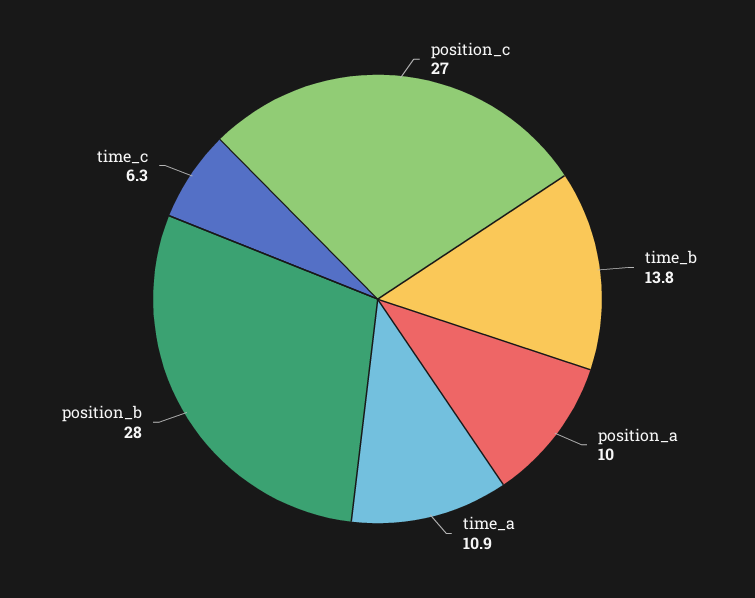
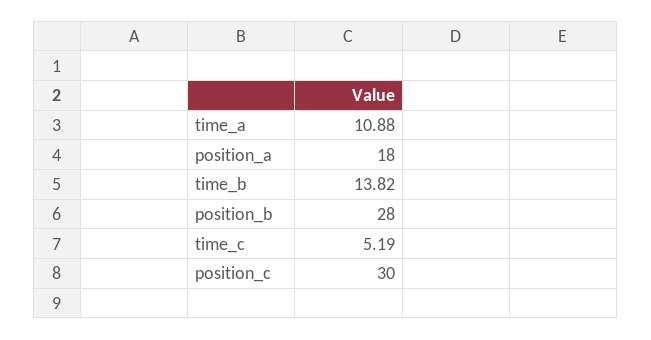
  {
-   "position_c": 27,
+   "position_c": 30,
    "time_b": 13.82,
-   "position_a": 10,
+   "position_a": 18,
    "time_a": 10.88,
    "position_b": 28,
-   "time_c": 6.3
+   "time_c": 5.19
  }

